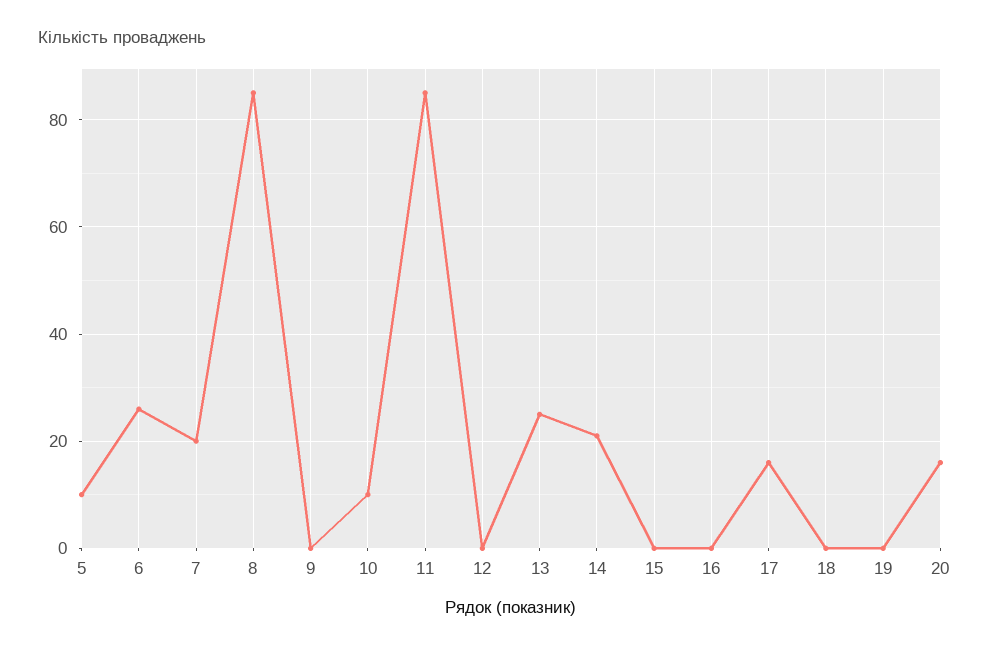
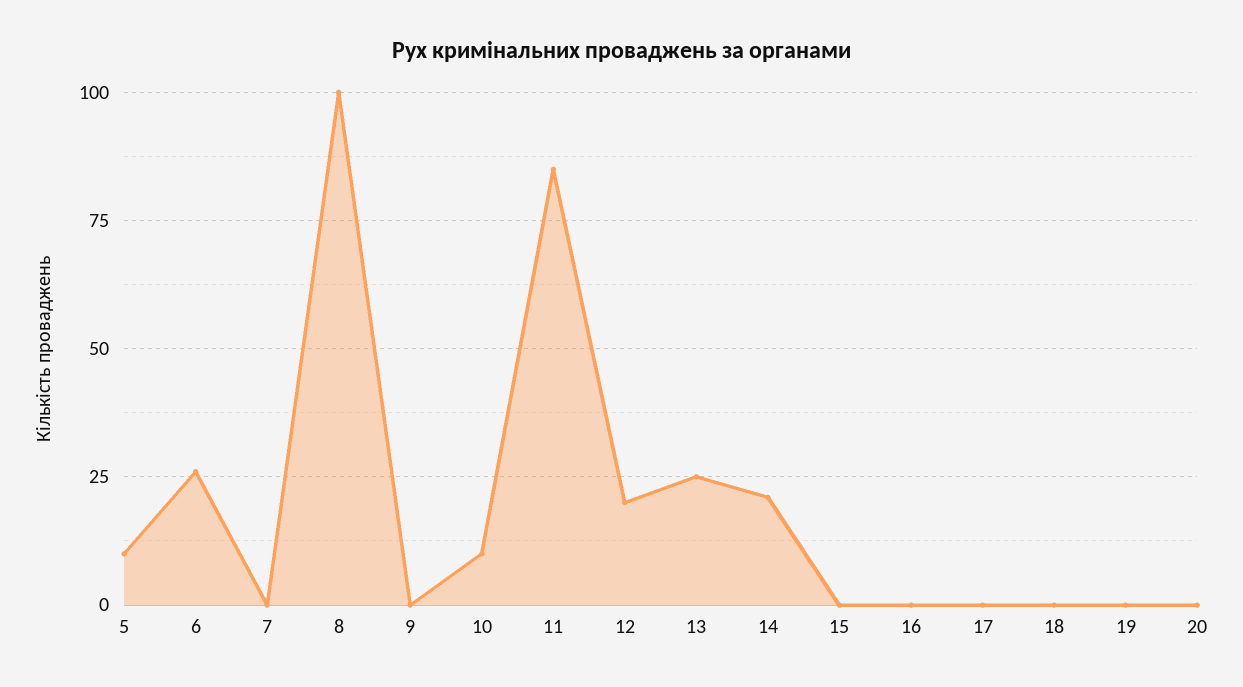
  {
    "5": 10,
    "6": 25,
-   "7": 20,
+   "7": 0,
-   "8": 85,
+   "8": 100,
    "9": 0,
    "10": 10,
    "11": 85,
-   "12": 0,
+   "12": 20,
    "13": 25,
    "14": 20,
    "15": 0,
    "16": 0,
-   "17": 15,
+   "17": 0,
    "18": 0,
    "19": 0,
-   "20": 15
+   "20": 0
  }

